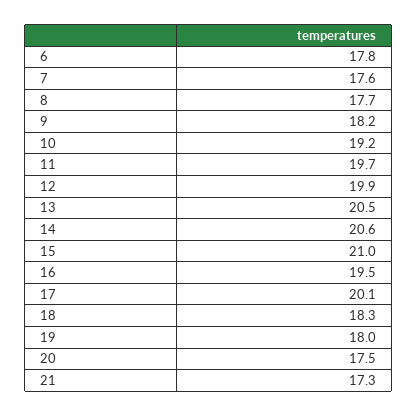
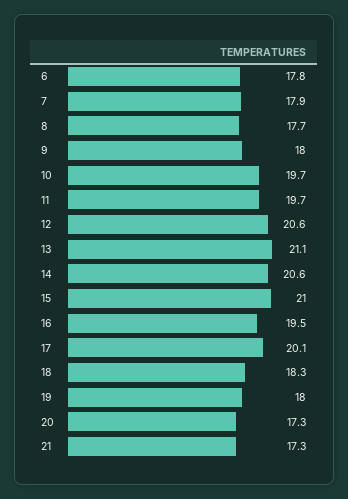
  {
    "6": 17.8,
-   "7": 17.6,
+   "7": 17.9,
    "8": 17.7,
-   "9": 18.2,
+   "9": 18,
-   "10": 19.2,
+   "10": 19.7,
    "11": 19.7,
-   "12": 19.9,
+   "12": 20.6,
-   "13": 20.5,
+   "13": 21.1,
    "14": 20.6,
    "15": 21,
    "16": 19.5,
    "17": 20.1,
    "18": 18.3,
    "19": 18,
-   "20": 17.5,
+   "20": 17.3,
    "21": 17.3
  }

